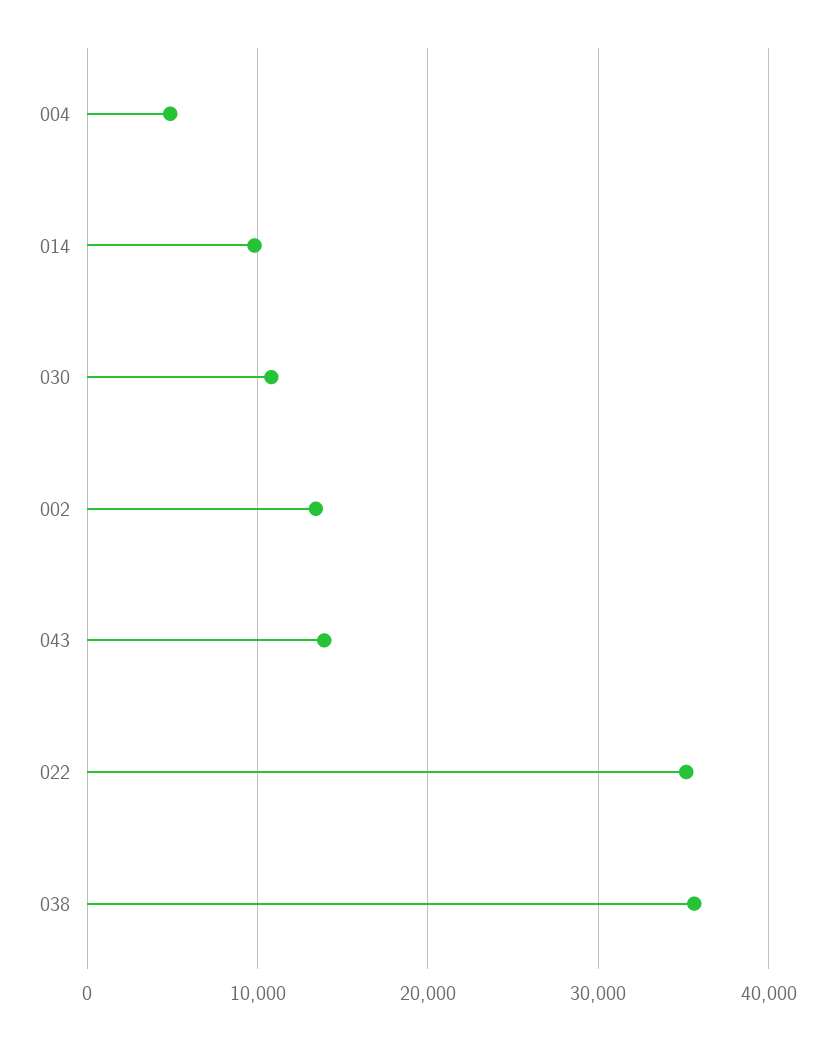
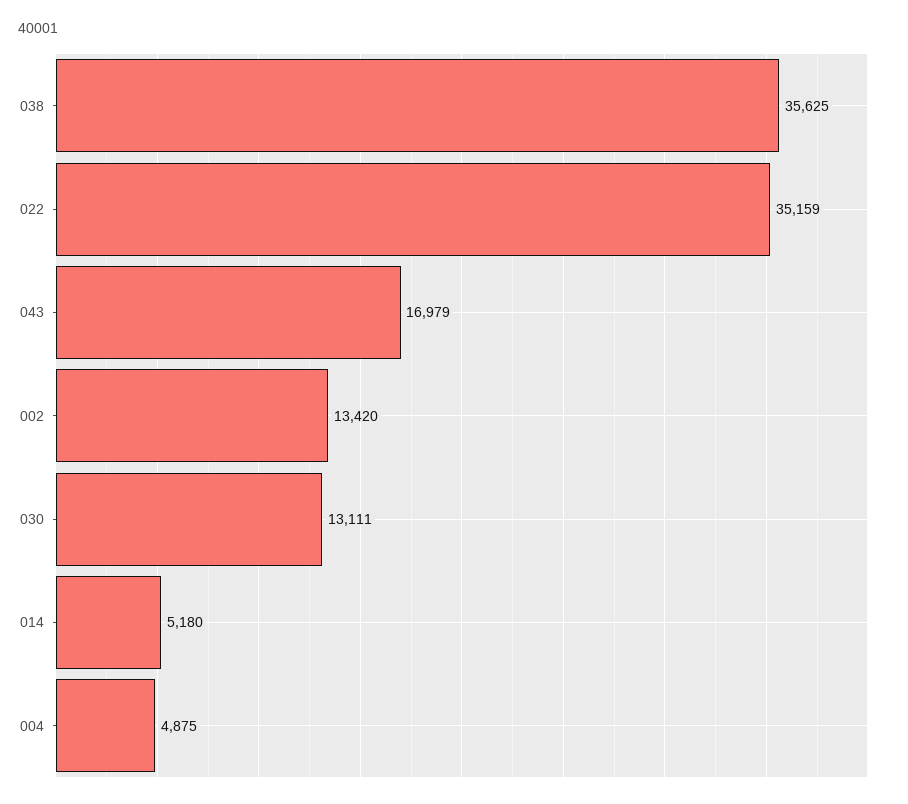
  {
    "004": 4875,
-   "014": 10000,
+   "014": 5180,
-   "030": 11000,
+   "030": 13111,
    "002": 13420,
-   "043": 14000,
+   "043": 16979,
    "022": 35159,
    "038": 35625
  }

